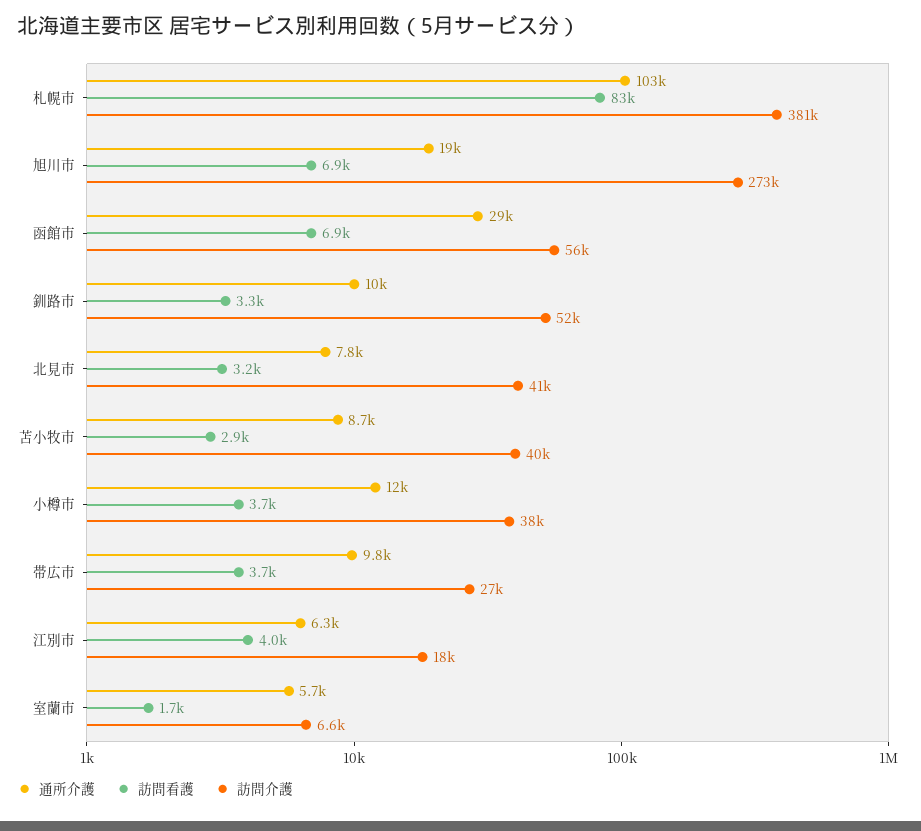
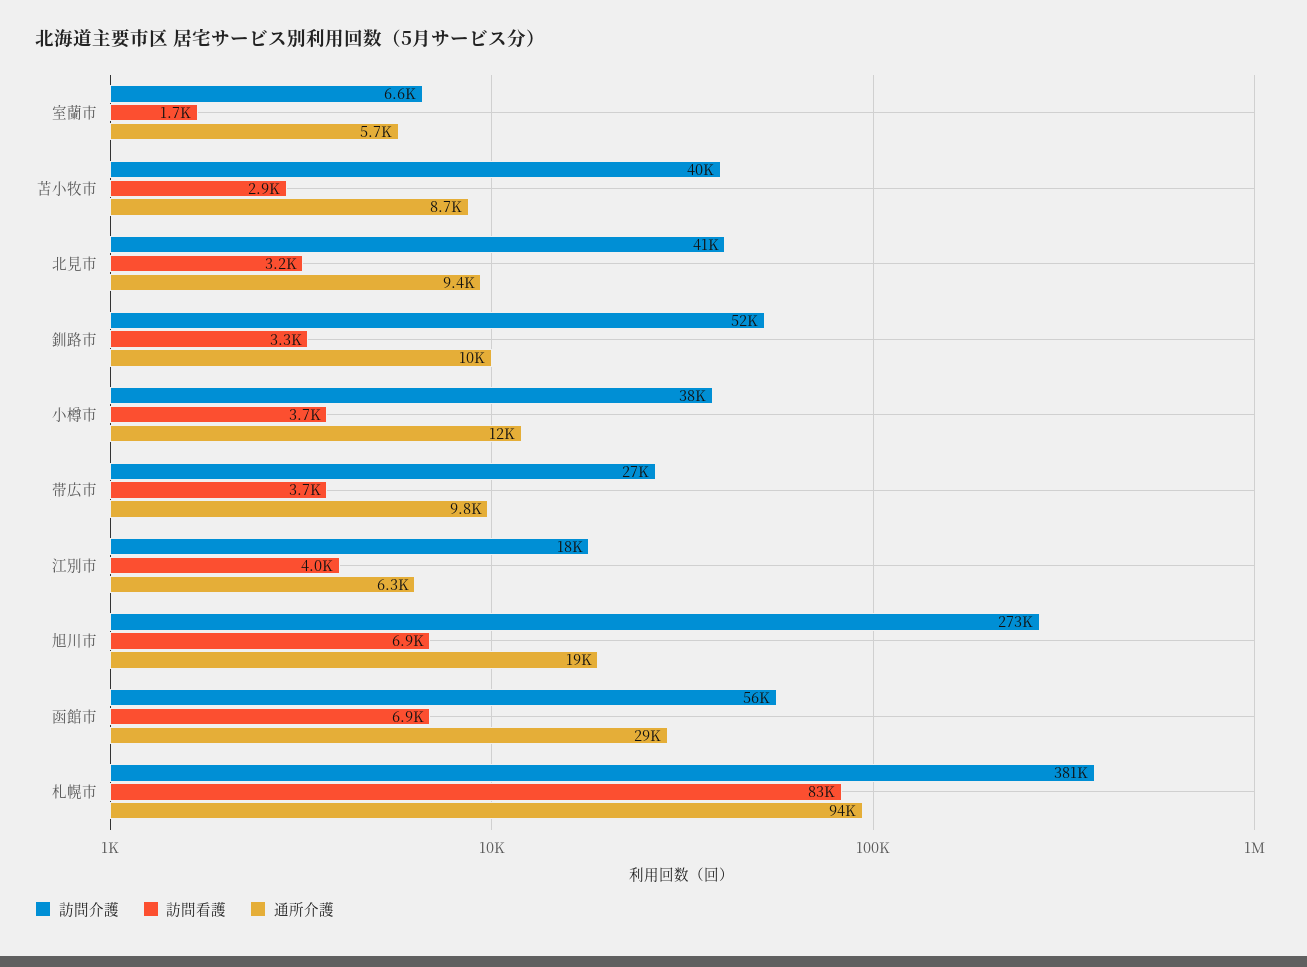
  {
    "通所介護": {
-     "札幌市": 103000,
+     "札幌市": 94000,
      "旭川市": 19000,
      "函館市": 29000,
      "釧路市": 10000,
-     "北見市": 7800,
+     "北見市": 9400,
      "苫小牧市": 8700,
      "小樽市": 12000,
      "帯広市": 9800,
      "江別市": 6300,
      "室蘭市": 5700
    },
    "訪問看護": {
      "札幌市": 83000,
      "旭川市": 6900,
      "函館市": 6900,
      "釧路市": 3300,
      "北見市": 3200,
      "苫小牧市": 2900,
      "小樽市": 3700,
      "帯広市": 3700,
      "江別市": 4000,
      "室蘭市": 1700
    },
    "訪問介護": {
      "札幌市": 381000,
      "旭川市": 273000,
      "函館市": 56000,
      "釧路市": 52000,
      "北見市": 41000,
      "苫小牧市": 40000,
      "小樽市": 38000,
      "帯広市": 27000,
      "江別市": 18000,
      "室蘭市": 6600
    }
  }

